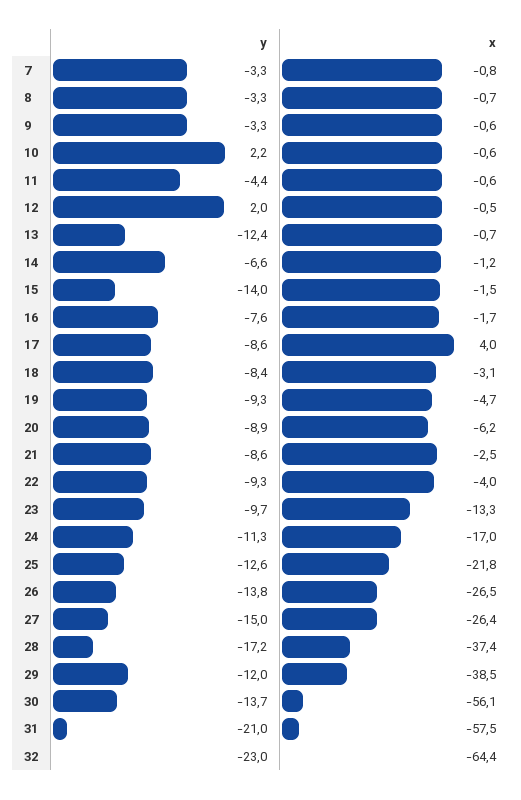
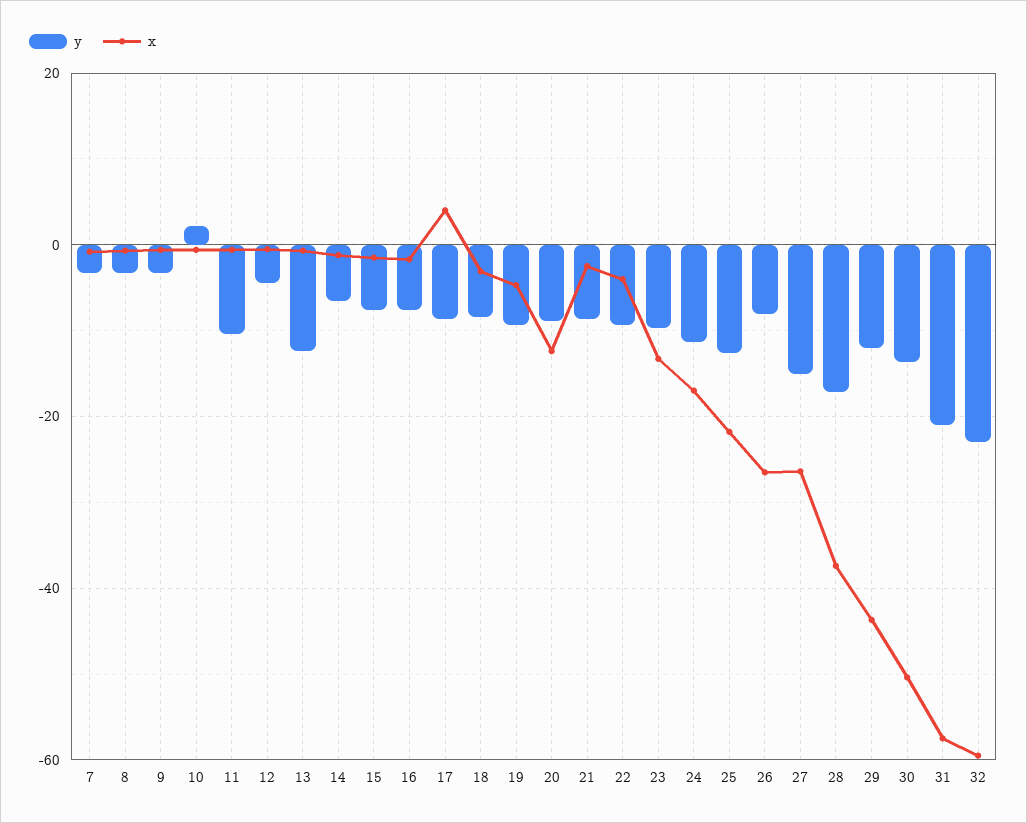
  {
    "y": {
      "7": -3.3,
      "8": -3.3,
      "9": -3.3,
      "10": 2.2,
-     "11": -4.4,
+     "11": -10,
-     "12": 2,
+     "12": -4,
      "13": -12.4,
      "14": -6.6,
-     "15": -14,
+     "15": -8,
      "16": -7.6,
      "17": -8.6,
      "18": -8.4,
      "19": -9.3,
      "20": -8.9,
      "21": -8.6,
      "22": -9.3,
      "23": -9.7,
      "24": -11.3,
      "25": -12.6,
-     "26": -13.8,
+     "26": -8,
      "27": -15,
      "28": -17.2,
      "29": -12,
      "30": -13.7,
      "31": -21,
      "32": -23
    },
    "x": {
      "7": -0.8,
      "8": -0.7,
      "9": -0.6,
      "10": -0.6,
      "11": -0.6,
      "12": -0.5,
      "13": -0.7,
      "14": -1.2,
      "15": -1.5,
      "16": -1.7,
      "17": 4,
      "18": -3.1,
      "19": -4.7,
-     "20": -6.2,
+     "20": -12,
      "21": -2.5,
      "22": -4,
      "23": -13.3,
      "24": -17,
      "25": -21.8,
      "26": -26.5,
      "27": -26.4,
      "28": -37.4,
-     "29": -38.5,
+     "29": -44,
-     "30": -56.1,
+     "30": -50,
      "31": -57.5,
-     "32": -64.4
+     "32": -60
    }
  }

